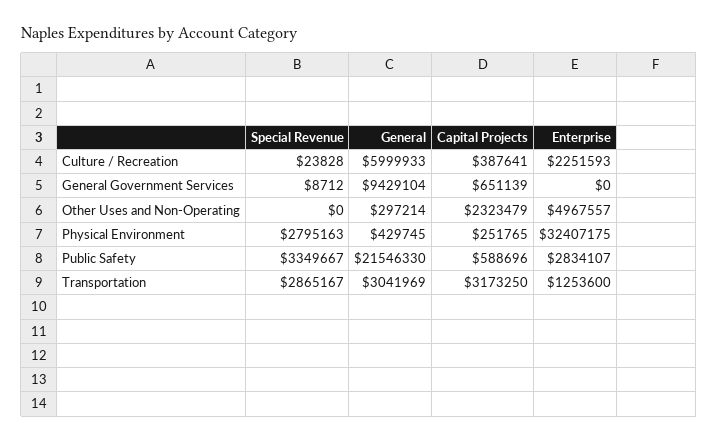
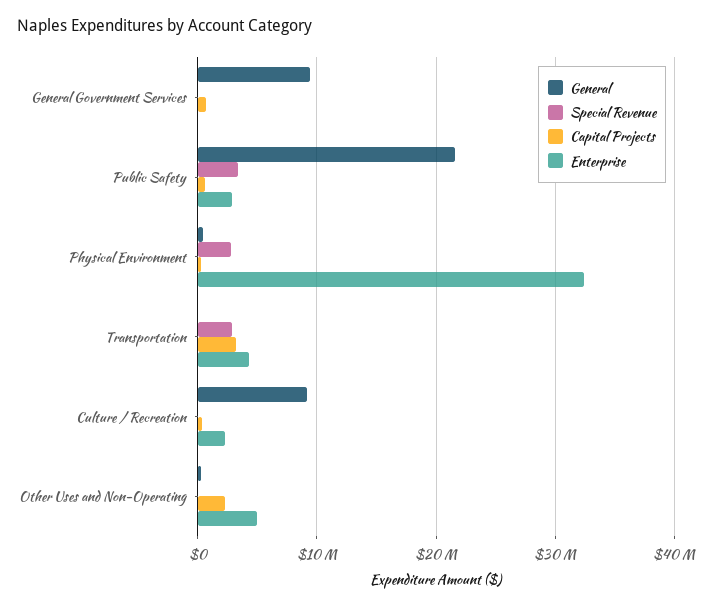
  {
    "Special Revenue": {
      "Culture / Recreation": 23828,
      "General Government Services": 8712,
      "Other Uses and Non-Operating": 0,
      "Physical Environment": 2795163,
      "Public Safety": 3349667,
      "Transportation": 2865167
    },
    "General": {
-     "Culture / Recreation": 5999933,
+     "Culture / Recreation": 9000000,
      "General Government Services": 9429104,
      "Other Uses and Non-Operating": 297214,
      "Physical Environment": 429745,
      "Public Safety": 21546330,
-     "Transportation": 3041969
+     "Transportation": 0
    },
    "Capital Projects": {
      "Culture / Recreation": 387641,
      "General Government Services": 651139,
      "Other Uses and Non-Operating": 2323479,
      "Physical Environment": 251765,
      "Public Safety": 588696,
      "Transportation": 3173250
    },
    "Enterprise": {
      "Culture / Recreation": 2251593,
      "General Government Services": 0,
      "Other Uses and Non-Operating": 4967557,
      "Physical Environment": 32407175,
      "Public Safety": 2834107,
-     "Transportation": 1253600
+     "Transportation": 4000000
    }
  }

